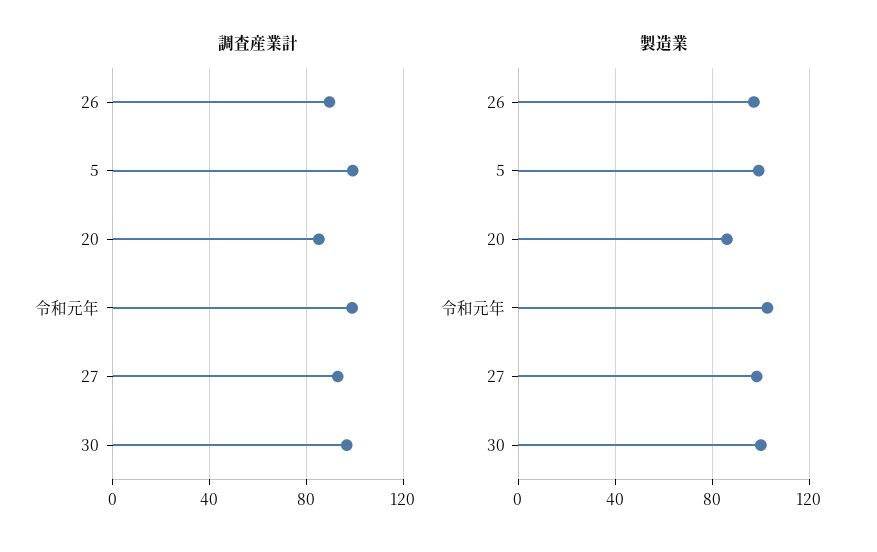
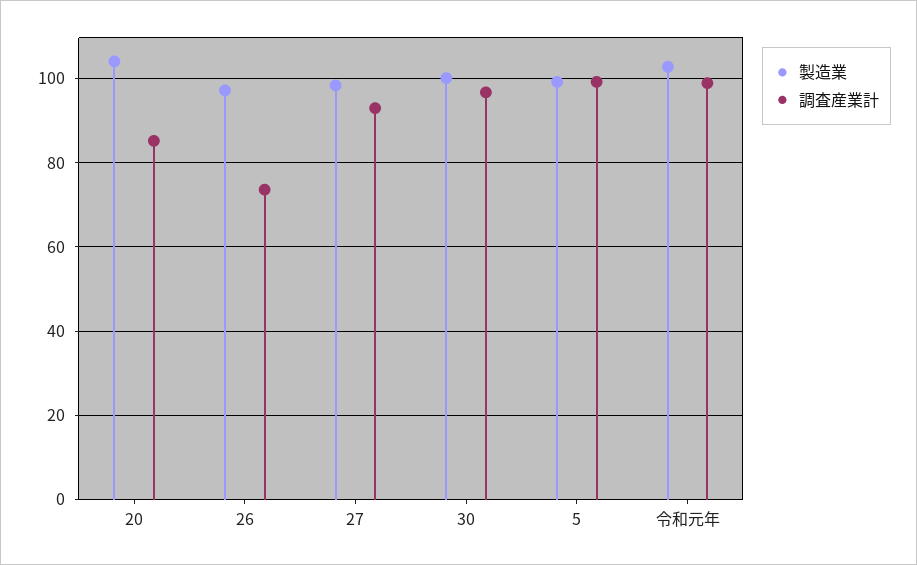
  {
    "調査産業計": {
-     "26": 90,
+     "26": 74,
      "5": 100,
      "20": 86,
      "令和元年": 98,
      "27": 94,
      "30": 96
    },
    "製造業": {
      "26": 98,
      "5": 100,
-     "20": 85,
+     "20": 104,
      "令和元年": 102,
      "27": 98,
      "30": 100
    }
  }

